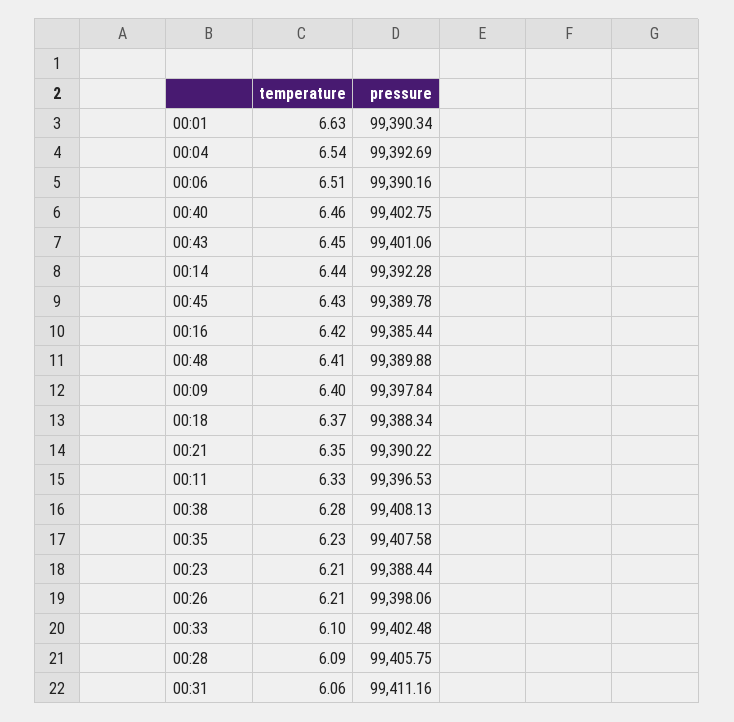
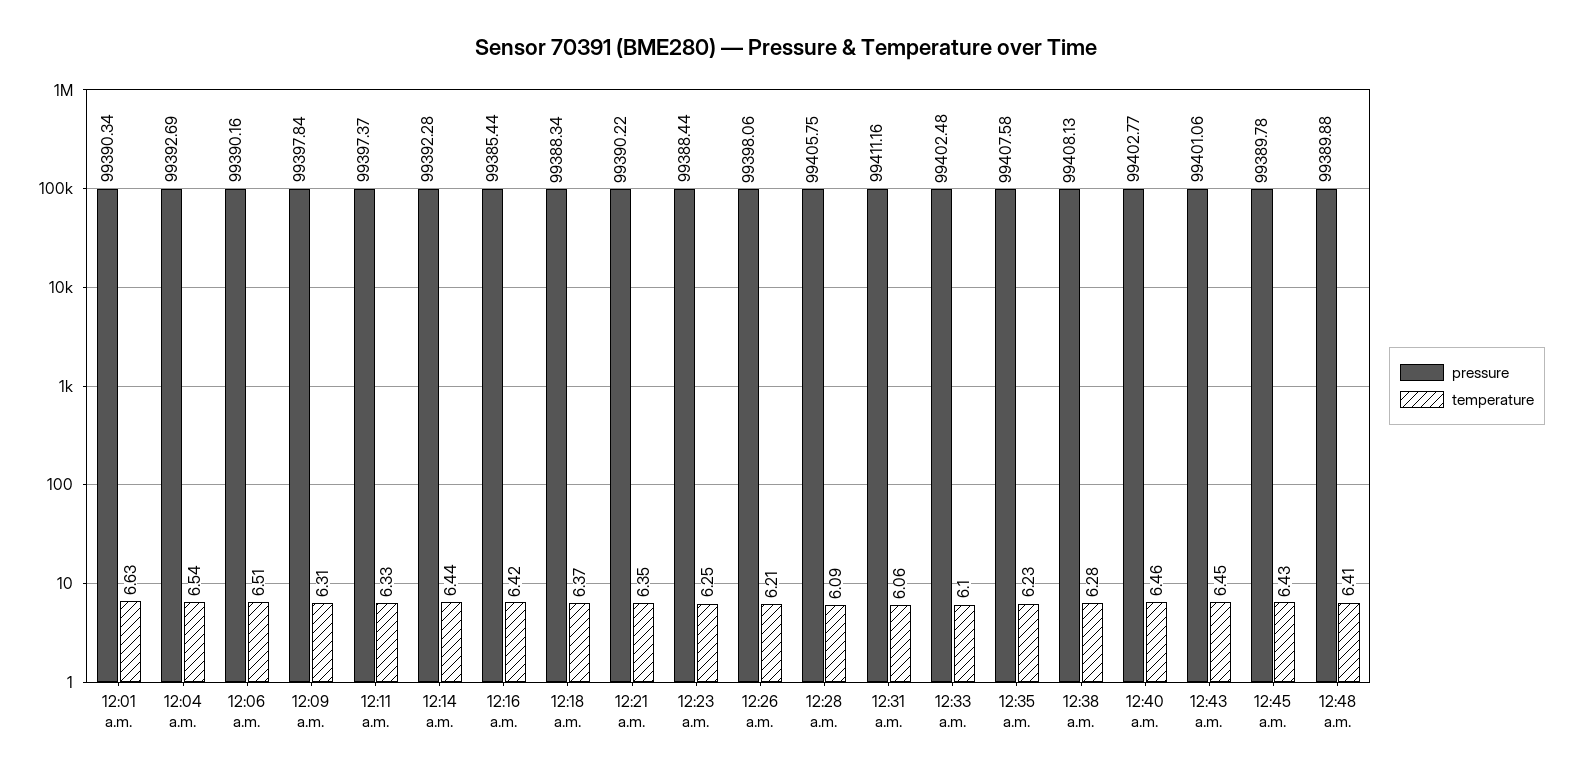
  {
    "temperature": {
      "00:01": 6.63,
      "00:04": 6.54,
      "00:06": 6.51,
      "00:40": 6.46,
      "00:43": 6.45,
      "00:14": 6.44,
      "00:45": 6.43,
      "00:16": 6.42,
      "00:48": 6.41,
-     "00:09": 6.4,
+     "00:09": 6.31,
      "00:18": 6.37,
      "00:21": 6.35,
      "00:11": 6.33,
      "00:38": 6.28,
      "00:35": 6.23,
-     "00:23": 6.21,
+     "00:23": 6.25,
      "00:26": 6.21,
      "00:33": 6.1,
      "00:28": 6.09,
      "00:31": 6.06
    },
    "pressure": {
      "00:01": 99390.34,
      "00:04": 99392.69,
      "00:06": 99390.16,
-     "00:40": 99402.75,
+     "00:40": 99402.77,
      "00:43": 99401.06,
      "00:14": 99392.28,
      "00:45": 99389.78,
      "00:16": 99385.44,
      "00:48": 99389.88,
      "00:09": 99397.84,
      "00:18": 99388.34,
      "00:21": 99390.22,
-     "00:11": 99396.53,
+     "00:11": 99397.37,
      "00:38": 99408.13,
      "00:35": 99407.58,
      "00:23": 99388.44,
      "00:26": 99398.06,
      "00:33": 99402.48,
      "00:28": 99405.75,
      "00:31": 99411.16
    }
  }

